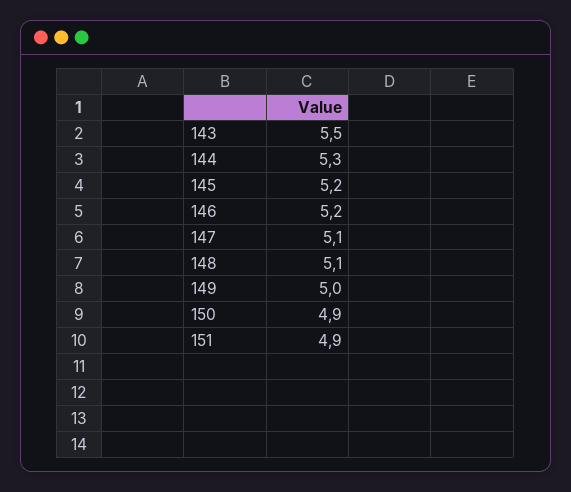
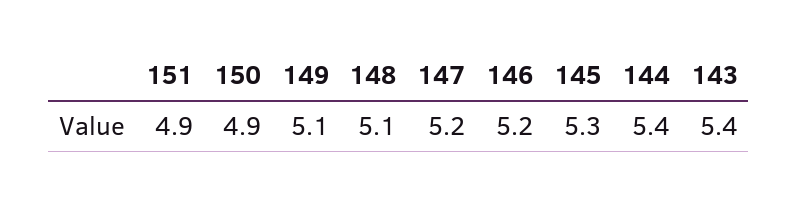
  {
-   "143": 5.5,
+   "143": 5.4,
-   "144": 5.3,
+   "144": 5.4,
-   "145": 5.2,
+   "145": 5.3,
    "146": 5.2,
-   "147": 5.1,
+   "147": 5.2,
    "148": 5.1,
-   "149": 5,
+   "149": 5.1,
    "150": 4.9,
    "151": 4.9
  }

